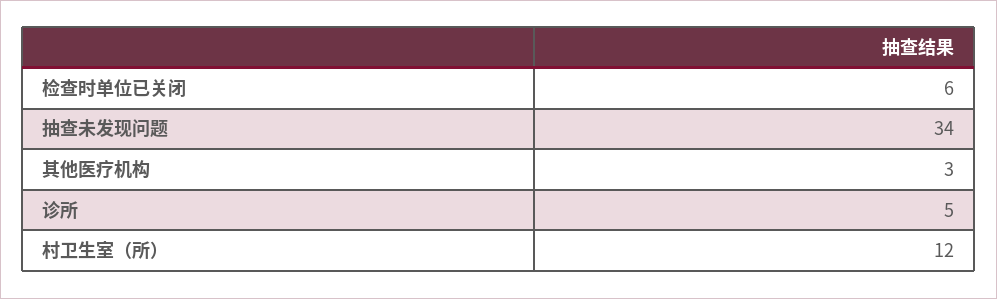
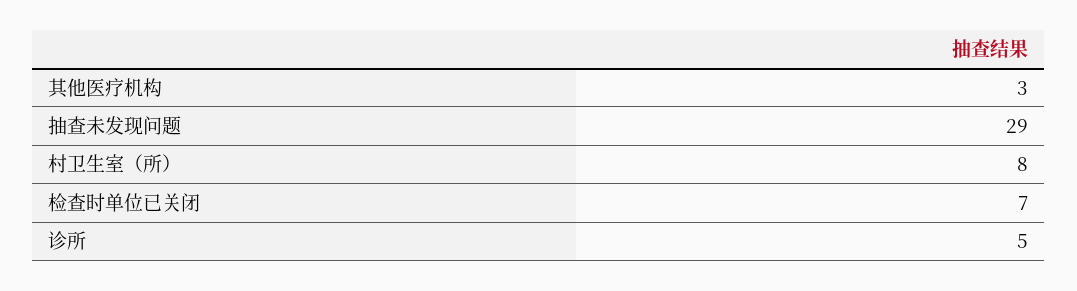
  {
-   "检查时单位已关闭": 6,
+   "检查时单位已关闭": 7,
-   "抽查未发现问题": 34,
+   "抽查未发现问题": 29,
    "其他医疗机构": 3,
    "诊所": 5,
-   "村卫生室（所）": 12
+   "村卫生室（所）": 8
  }

